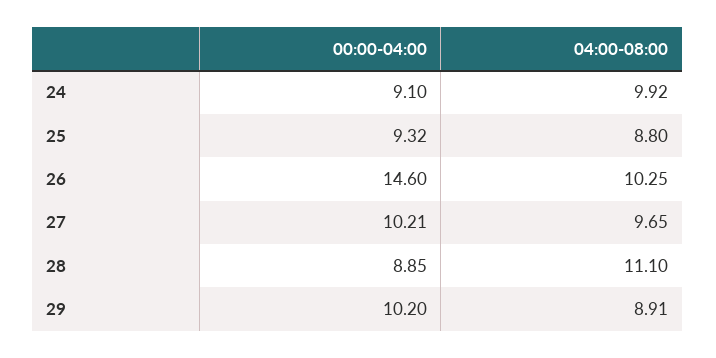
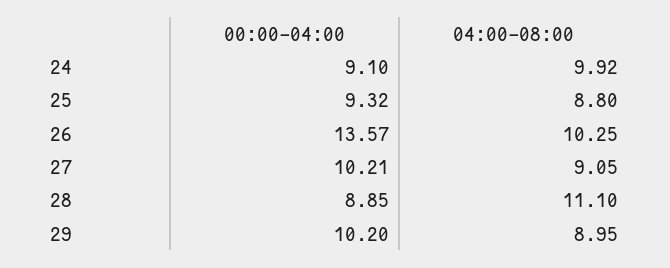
  {
    "00:00-04:00": {
      "24": 9.1,
      "25": 9.32,
-     "26": 14.6,
+     "26": 13.57,
      "27": 10.21,
      "28": 8.85,
      "29": 10.2
    },
    "04:00-08:00": {
      "24": 9.92,
      "25": 8.8,
      "26": 10.25,
-     "27": 9.65,
+     "27": 9.05,
      "28": 11.1,
-     "29": 8.91
+     "29": 8.95
    }
  }

